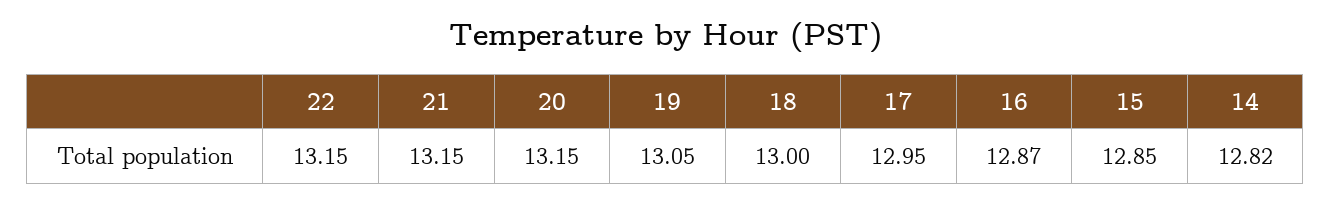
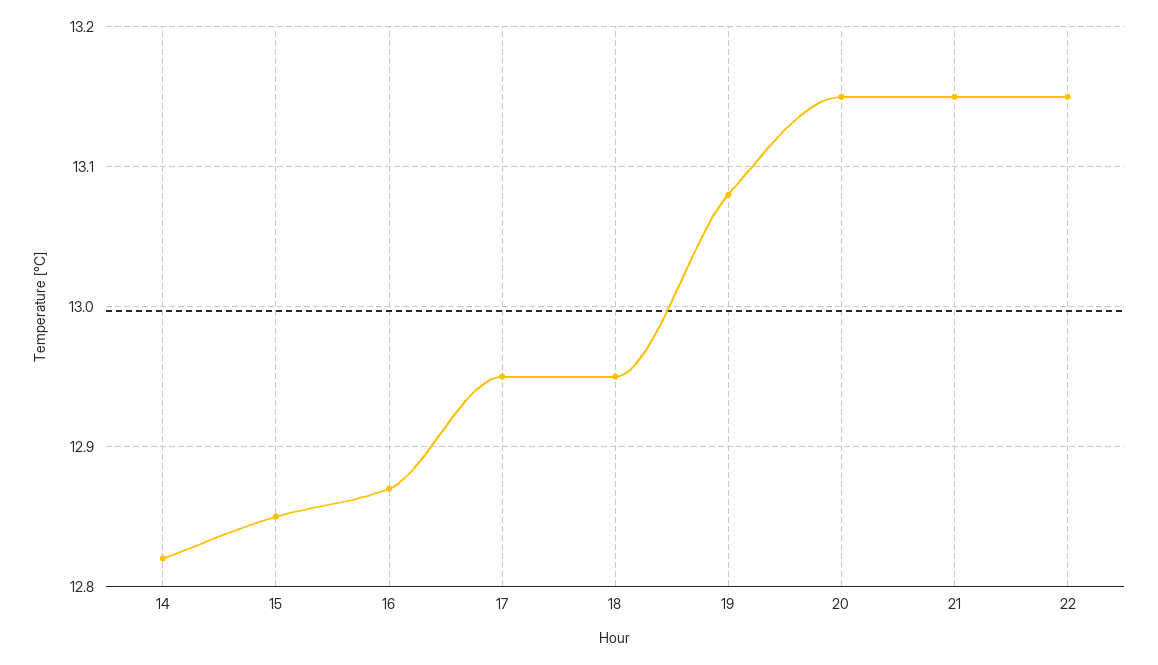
  {
    "22": 13.15,
    "21": 13.15,
    "20": 13.15,
-   "19": 13.05,
+   "19": 13.08,
-   "18": 13,
+   "18": 12.95,
    "17": 12.95,
    "16": 12.87,
    "15": 12.85,
    "14": 12.82
  }

